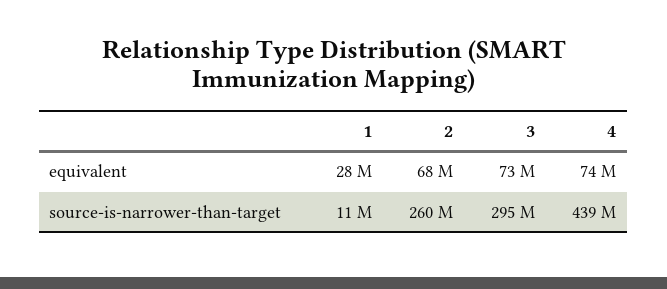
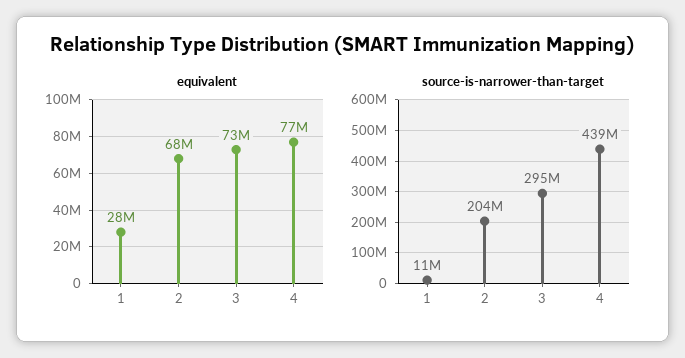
  {
    "equivalent": {
      "1": 28000000,
      "2": 68000000,
      "3": 73000000,
-     "4": 74000000
+     "4": 77000000
    },
    "source-is-narrower-than-target": {
      "1": 11000000,
-     "2": 260000000,
+     "2": 204000000,
      "3": 295000000,
      "4": 439000000
    }
  }

